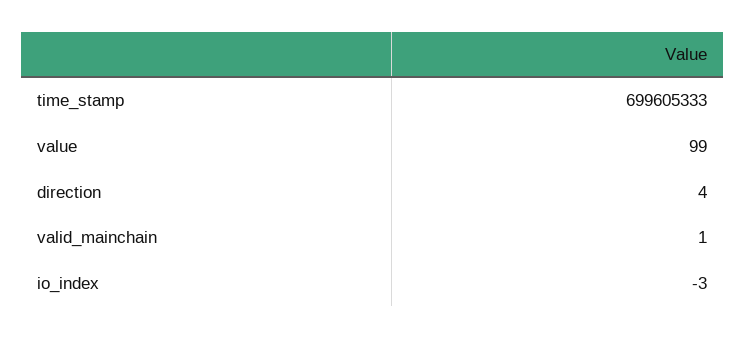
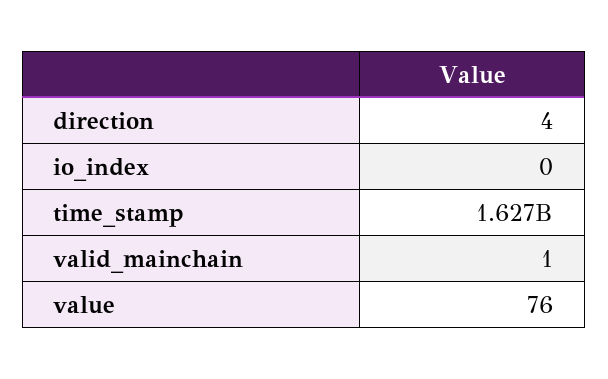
  {
-   "time_stamp": 699605333,
+   "time_stamp": 1627000000,
-   "value": 99,
+   "value": 76,
    "direction": 4,
    "valid_mainchain": 1,
-   "io_index": -3
+   "io_index": 0
  }

